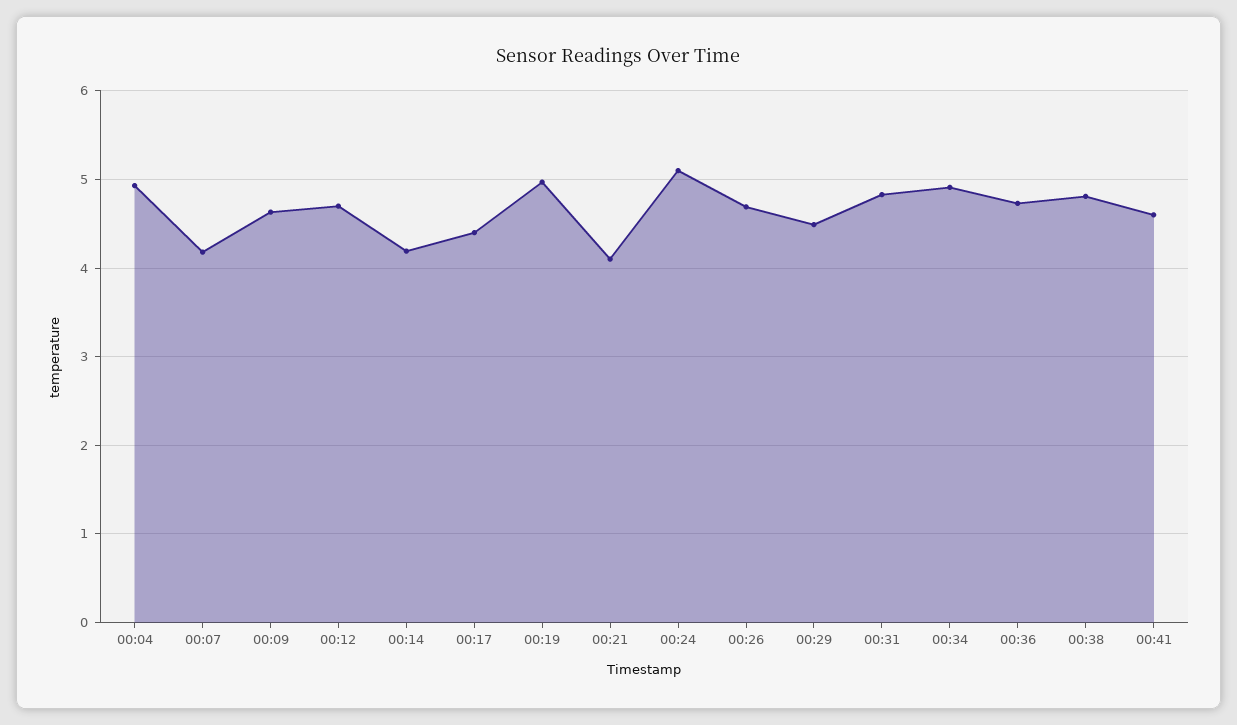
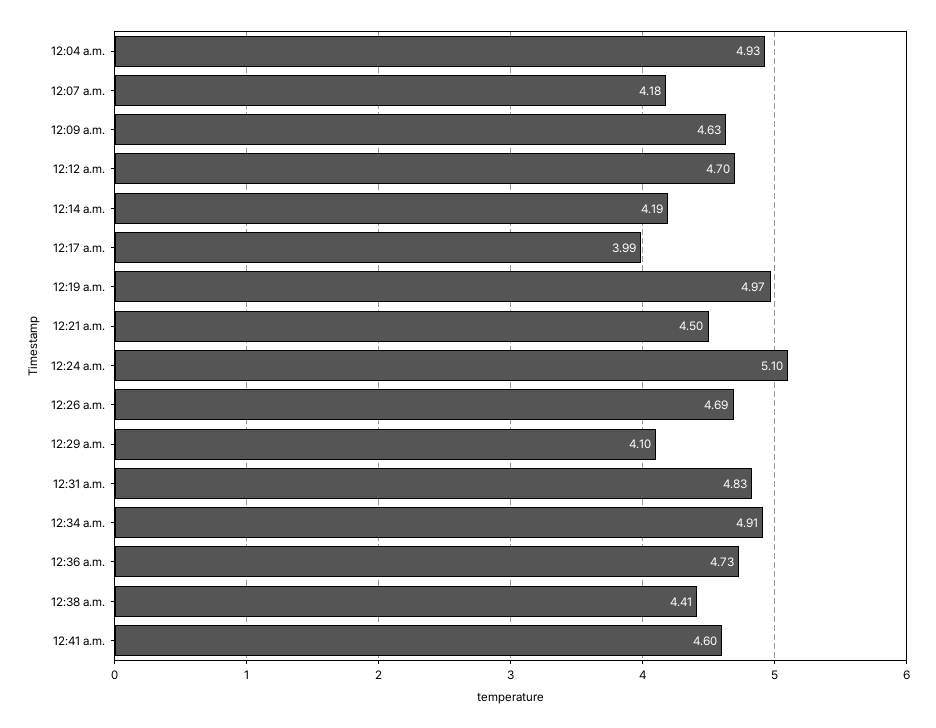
  {
    "00:04": 4.93,
    "00:07": 4.18,
    "00:09": 4.63,
    "00:12": 4.7,
    "00:14": 4.19,
-   "00:17": 4.4,
+   "00:17": 3.99,
    "00:19": 4.97,
-   "00:21": 4.1,
+   "00:21": 4.5,
    "00:24": 5.1,
    "00:26": 4.69,
-   "00:29": 4.5,
+   "00:29": 4.1,
    "00:31": 4.83,
    "00:34": 4.91,
    "00:36": 4.73,
-   "00:38": 4.8,
+   "00:38": 4.41,
    "00:41": 4.6
  }

